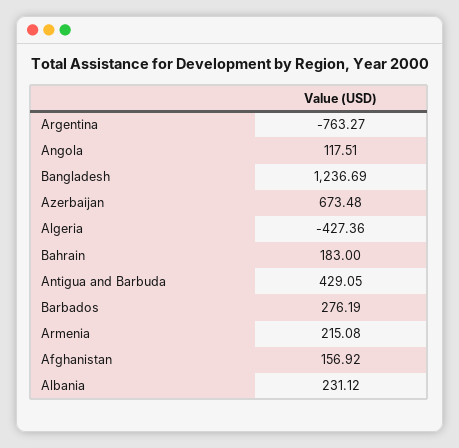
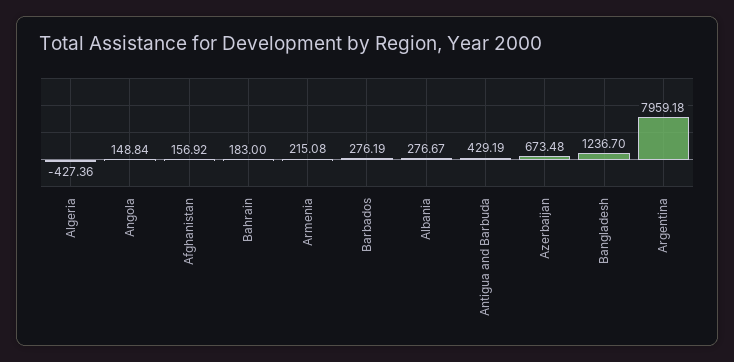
  {
-   "Argentina": -763.27,
+   "Argentina": 7959.18,
-   "Angola": 117.51,
+   "Angola": 148.84,
-   "Bangladesh": 1236.69,
+   "Bangladesh": 1236.7,
    "Azerbaijan": 673.48,
    "Algeria": -427.36,
    "Bahrain": 183,
-   "Antigua and Barbuda": 429.05,
+   "Antigua and Barbuda": 429.19,
    "Barbados": 276.19,
    "Armenia": 215.08,
    "Afghanistan": 156.92,
-   "Albania": 231.12
+   "Albania": 276.67
  }

